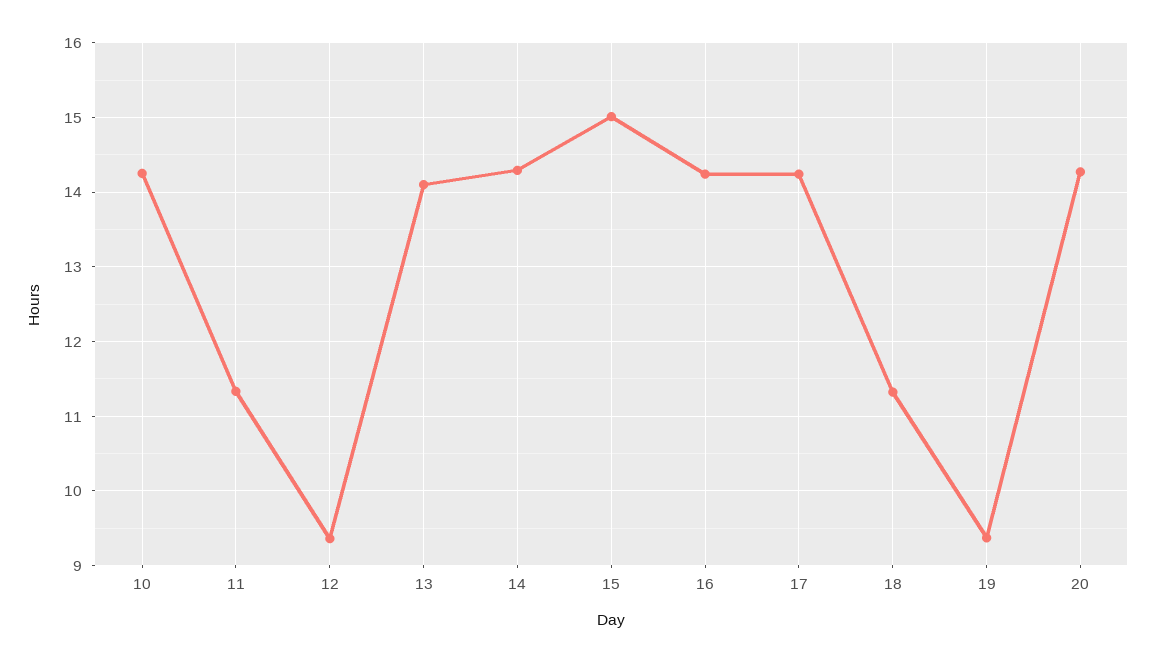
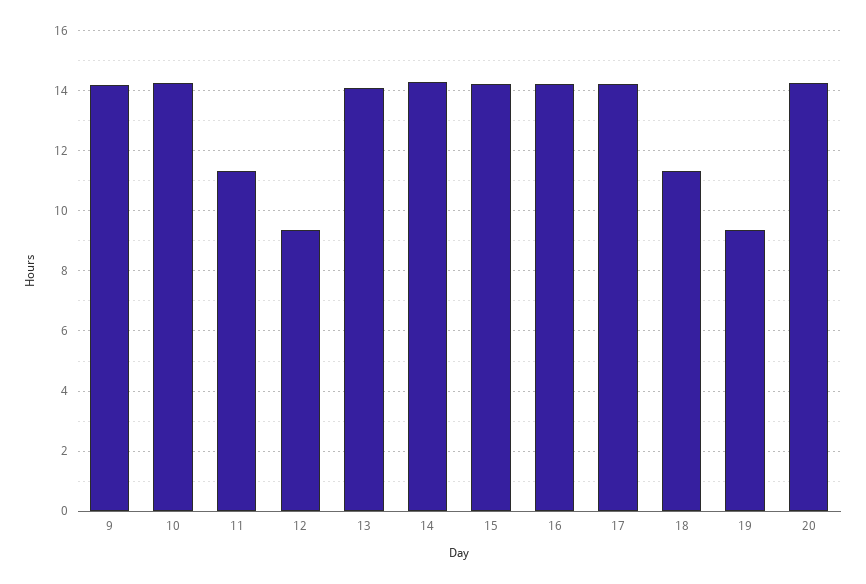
  {
    "10": 14.3,
    "11": 11.3,
    "12": 9.4,
    "13": 14.1,
    "14": 14.3,
-   "15": 15,
+   "15": 14.2,
    "16": 14.2,
    "17": 14.2,
    "18": 11.3,
    "19": 9.4,
-   "20": 14.3
+   "20": 14.3,
+   "9": 14.2
  }

